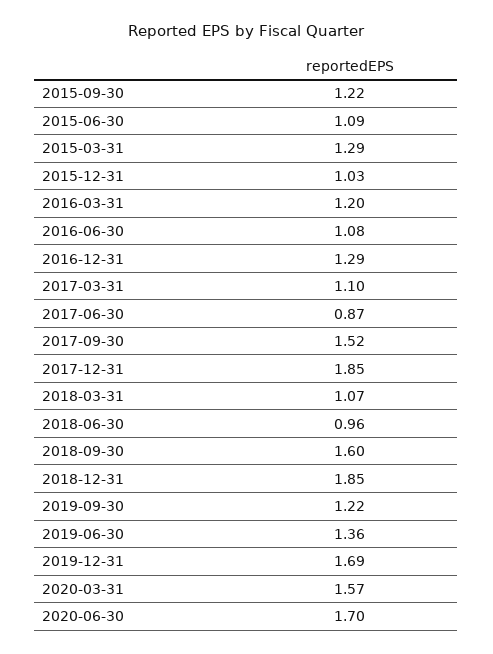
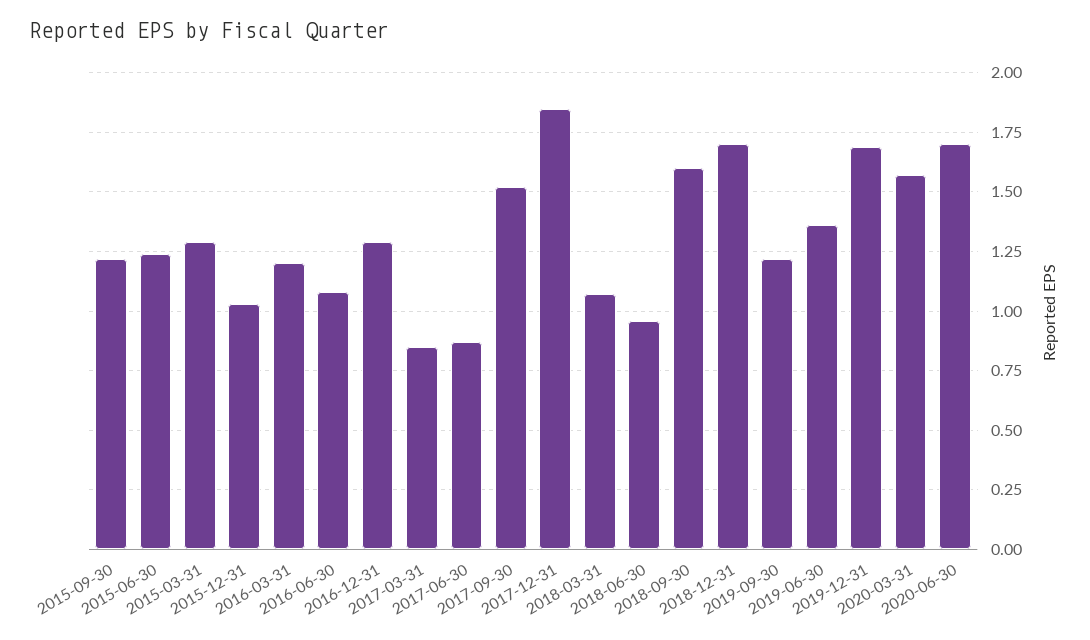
  {
    "2015-09-30": 1.22,
-   "2015-06-30": 1.09,
+   "2015-06-30": 1.25,
    "2015-03-31": 1.29,
    "2015-12-31": 1.03,
    "2016-03-31": 1.2,
    "2016-06-30": 1.08,
    "2016-12-31": 1.29,
-   "2017-03-31": 1.1,
+   "2017-03-31": 0.85,
    "2017-06-30": 0.87,
    "2017-09-30": 1.52,
    "2017-12-31": 1.85,
    "2018-03-31": 1.07,
    "2018-06-30": 0.96,
    "2018-09-30": 1.6,
-   "2018-12-31": 1.85,
+   "2018-12-31": 1.7,
    "2019-09-30": 1.22,
    "2019-06-30": 1.36,
    "2019-12-31": 1.69,
    "2020-03-31": 1.57,
    "2020-06-30": 1.7
  }

